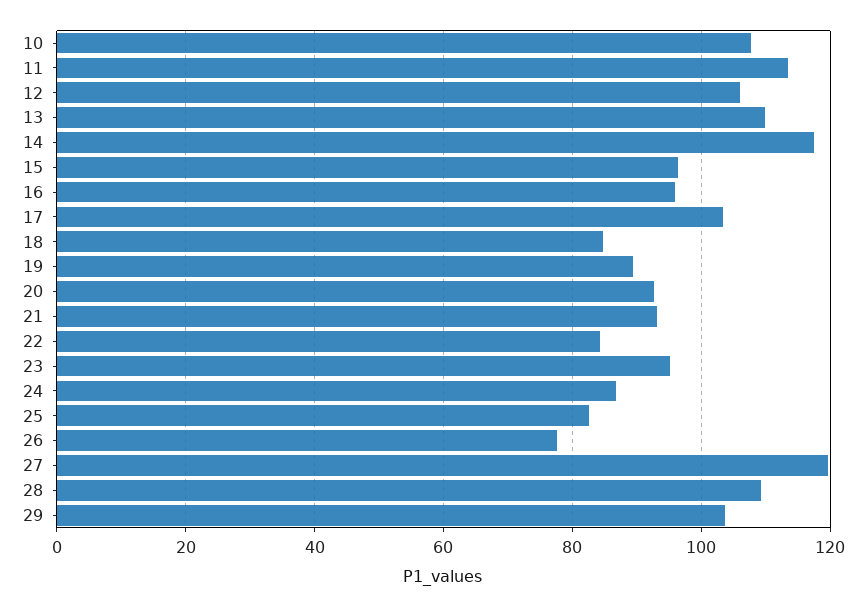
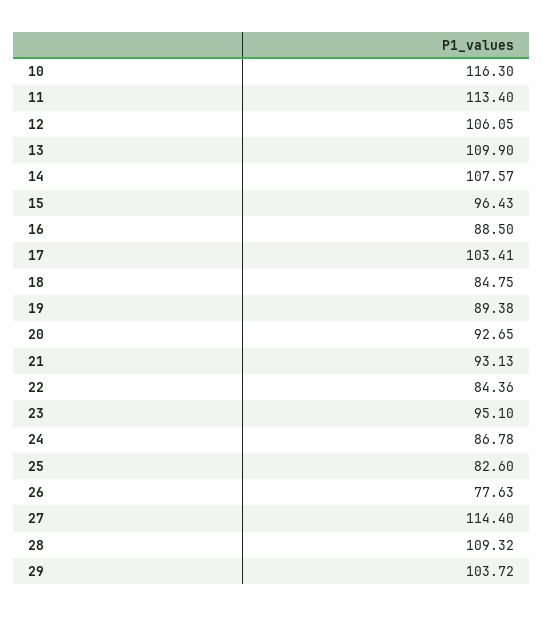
  {
-   "10": 108,
+   "10": 116.3,
    "11": 113.4,
    "12": 106.05,
    "13": 109.9,
-   "14": 118,
+   "14": 107.57,
    "15": 96.43,
-   "16": 96,
+   "16": 88.5,
    "17": 103.41,
    "18": 84.75,
    "19": 89.38,
    "20": 92.65,
    "21": 93.13,
    "22": 84.36,
    "23": 95.1,
    "24": 86.78,
    "25": 82.6,
    "26": 77.63,
-   "27": 120,
+   "27": 114.4,
    "28": 109.32,
    "29": 103.72
  }

